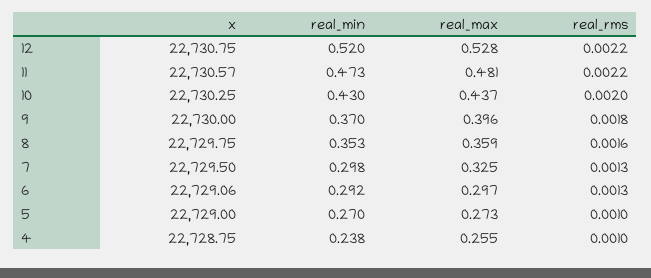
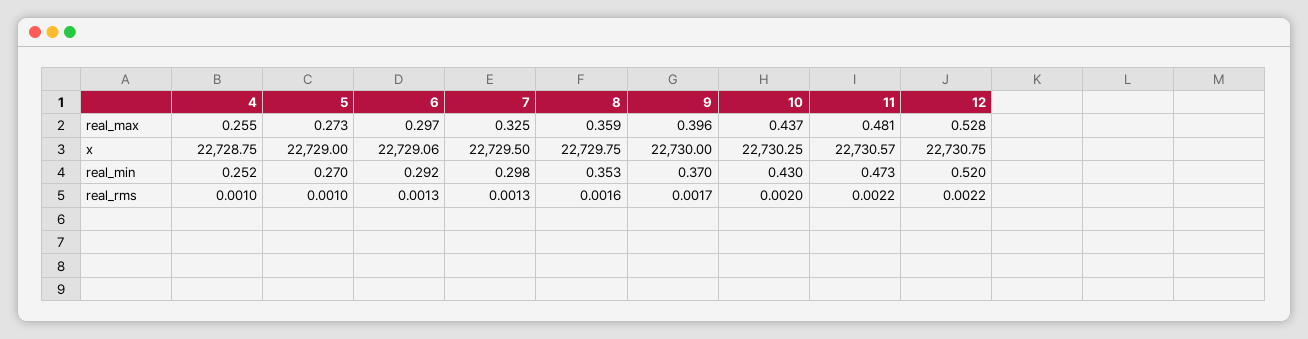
  {
    "x": {
      "12": 22730.75,
      "11": 22730.57,
      "10": 22730.25,
      "9": 22730,
      "8": 22729.75,
      "7": 22729.5,
      "6": 22729.06,
      "5": 22729,
      "4": 22728.75
    },
    "real_min": {
      "12": 0.52,
      "11": 0.473,
      "10": 0.43,
      "9": 0.37,
      "8": 0.353,
      "7": 0.298,
      "6": 0.292,
      "5": 0.27,
-     "4": 0.238
+     "4": 0.252
    },
    "real_max": {
      "12": 0.528,
      "11": 0.481,
      "10": 0.437,
      "9": 0.396,
      "8": 0.359,
      "7": 0.325,
      "6": 0.297,
      "5": 0.273,
      "4": 0.255
    },
    "real_rms": {
      "12": 0.0022,
      "11": 0.0022,
      "10": 0.002,
-     "9": 0.0018,
+     "9": 0.0017,
      "8": 0.0016,
      "7": 0.0013,
      "6": 0.0013,
      "5": 0.001,
      "4": 0.001
    }
  }

